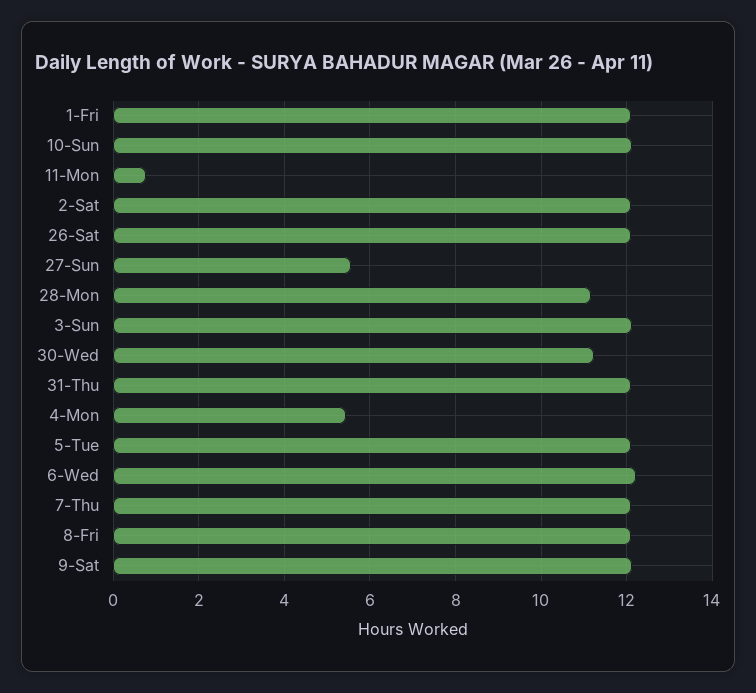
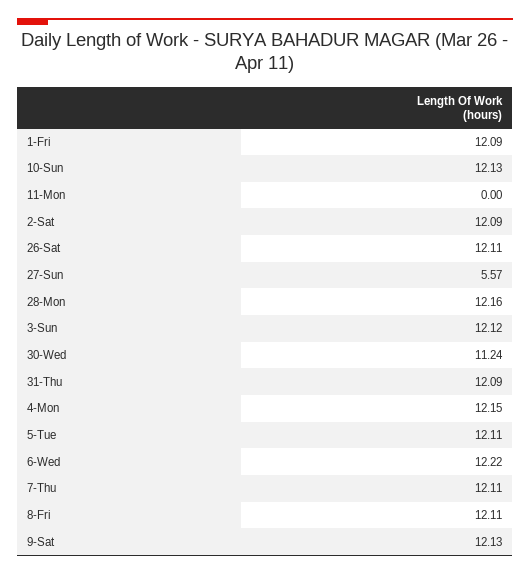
  {
    "1-Fri": 12.09,
    "10-Sun": 12.13,
-   "11-Mon": 0.8,
+   "11-Mon": 0,
    "2-Sat": 12.09,
    "26-Sat": 12.11,
    "27-Sun": 5.57,
-   "28-Mon": 11.2,
+   "28-Mon": 12.16,
    "3-Sun": 12.12,
    "30-Wed": 11.24,
    "31-Thu": 12.09,
-   "4-Mon": 5.4,
+   "4-Mon": 12.15,
    "5-Tue": 12.11,
    "6-Wed": 12.22,
    "7-Thu": 12.11,
    "8-Fri": 12.11,
    "9-Sat": 12.13
  }

